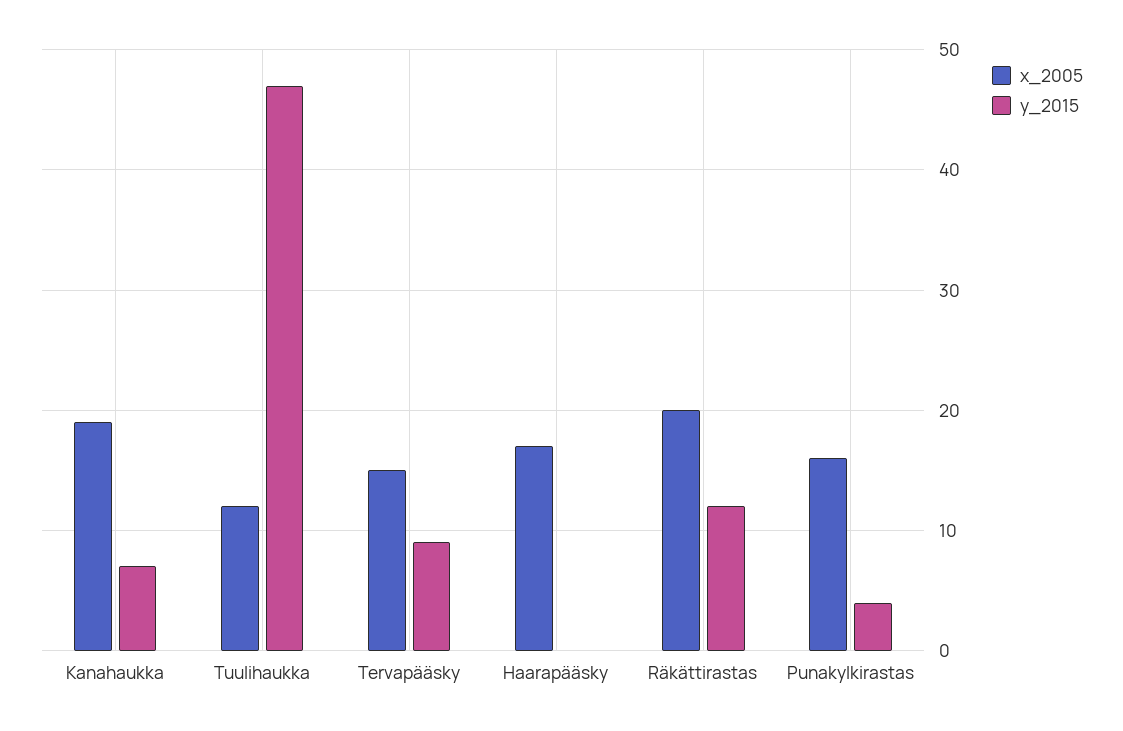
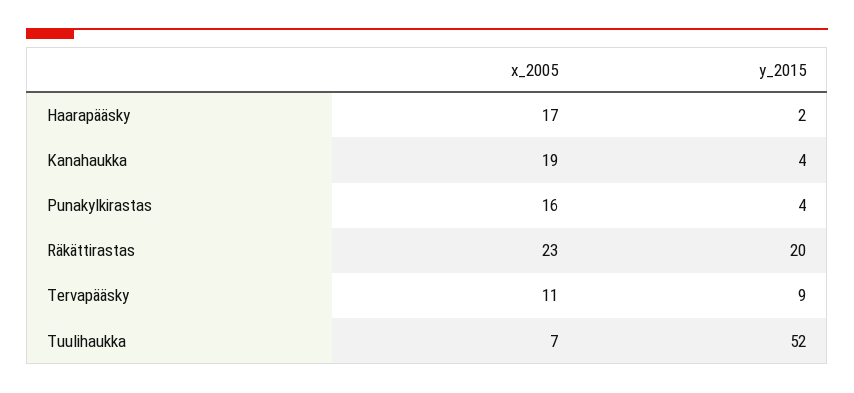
  {
    "x_2005": {
      "Kanahaukka": 19,
-     "Tuulihaukka": 12,
+     "Tuulihaukka": 7,
-     "Tervapääsky": 15,
+     "Tervapääsky": 11,
      "Haarapääsky": 17,
-     "Räkättirastas": 20,
+     "Räkättirastas": 23,
      "Punakylkirastas": 16
    },
    "y_2015": {
-     "Kanahaukka": 7,
+     "Kanahaukka": 4,
-     "Tuulihaukka": 47,
+     "Tuulihaukka": 52,
      "Tervapääsky": 9,
-     "Haarapääsky": 0,
+     "Haarapääsky": 2,
-     "Räkättirastas": 12,
+     "Räkättirastas": 20,
      "Punakylkirastas": 4
    }
  }

